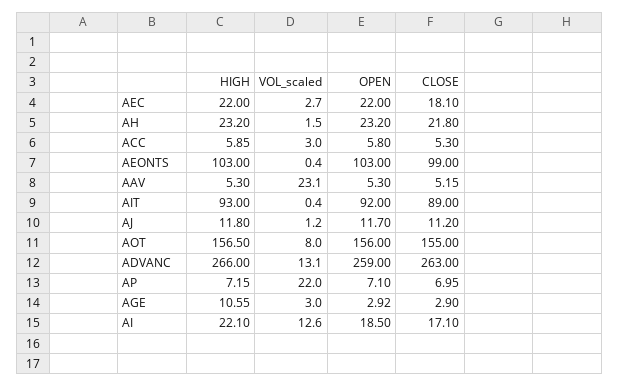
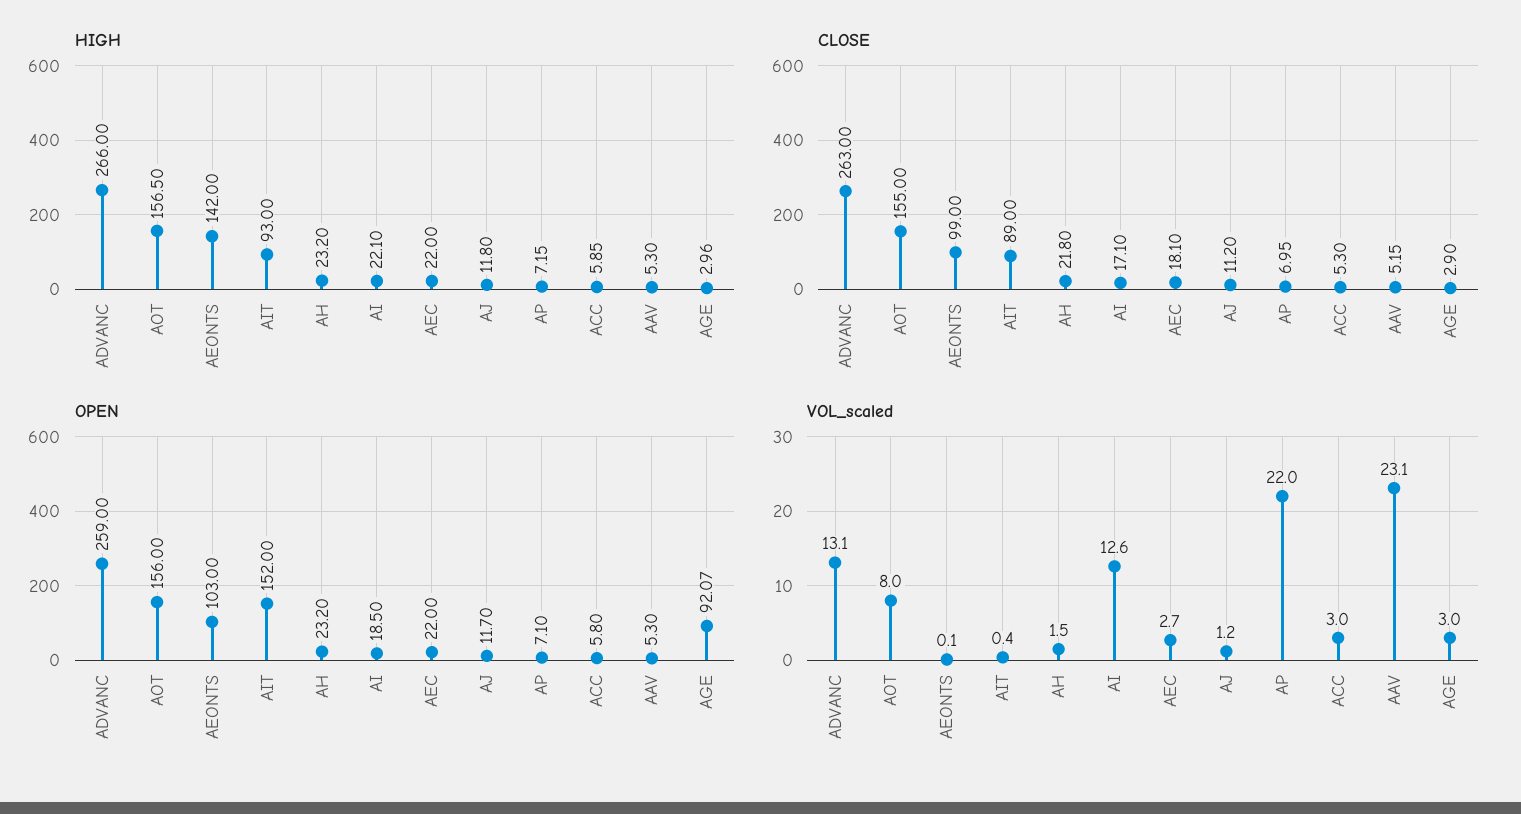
  {
    "HIGH": {
      "AEC": 22,
      "AH": 23.2,
      "ACC": 5.85,
-     "AEONTS": 103,
+     "AEONTS": 142,
      "AAV": 5.3,
      "AIT": 93,
      "AJ": 11.8,
      "AOT": 156.5,
      "ADVANC": 266,
      "AP": 7.15,
-     "AGE": 10.55,
+     "AGE": 2.96,
      "AI": 22.1
    },
    "VOL_scaled": {
      "AEC": 2.7,
      "AH": 1.5,
      "ACC": 3,
-     "AEONTS": 0.4,
+     "AEONTS": 0.1,
      "AAV": 23.1,
      "AIT": 0.4,
      "AJ": 1.2,
      "AOT": 8,
      "ADVANC": 13.1,
      "AP": 22,
      "AGE": 3,
      "AI": 12.6
    },
    "OPEN": {
      "AEC": 22,
      "AH": 23.2,
      "ACC": 5.8,
      "AEONTS": 103,
      "AAV": 5.3,
-     "AIT": 92,
+     "AIT": 152,
      "AJ": 11.7,
      "AOT": 156,
      "ADVANC": 259,
      "AP": 7.1,
-     "AGE": 2.92,
+     "AGE": 92.07,
      "AI": 18.5
    },
    "CLOSE": {
      "AEC": 18.1,
      "AH": 21.8,
      "ACC": 5.3,
      "AEONTS": 99,
      "AAV": 5.15,
      "AIT": 89,
      "AJ": 11.2,
      "AOT": 155,
      "ADVANC": 263,
      "AP": 6.95,
      "AGE": 2.9,
      "AI": 17.1
    }
  }

